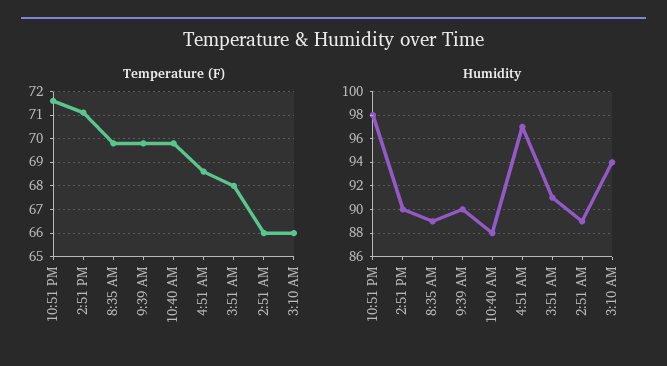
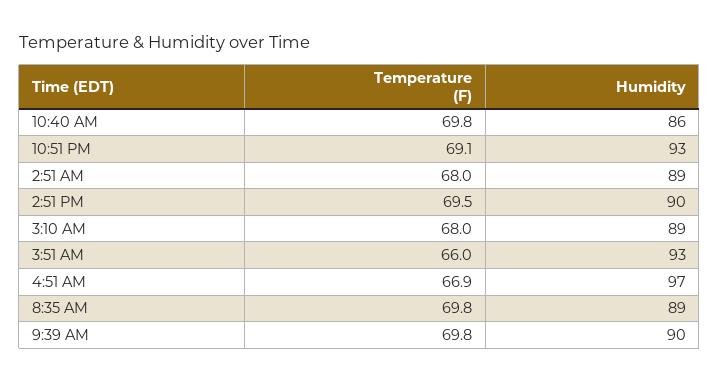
  {
    "Temperature (F)": {
-     "10:51 PM": 71.5,
+     "10:51 PM": 69.1,
-     "2:51 PM": 71,
+     "2:51 PM": 69.5,
      "8:35 AM": 69.8,
      "9:39 AM": 69.8,
      "10:40 AM": 69.8,
-     "4:51 AM": 68.5,
+     "4:51 AM": 66.9,
-     "3:51 AM": 68,
+     "3:51 AM": 66,
-     "2:51 AM": 66,
+     "2:51 AM": 68,
-     "3:10 AM": 66
+     "3:10 AM": 68
    },
    "Humidity": {
-     "10:51 PM": 98,
+     "10:51 PM": 93,
      "2:51 PM": 90,
      "8:35 AM": 89,
      "9:39 AM": 90,
-     "10:40 AM": 88,
+     "10:40 AM": 86,
      "4:51 AM": 97,
-     "3:51 AM": 91,
+     "3:51 AM": 93,
      "2:51 AM": 89,
-     "3:10 AM": 94
+     "3:10 AM": 89
    }
  }

